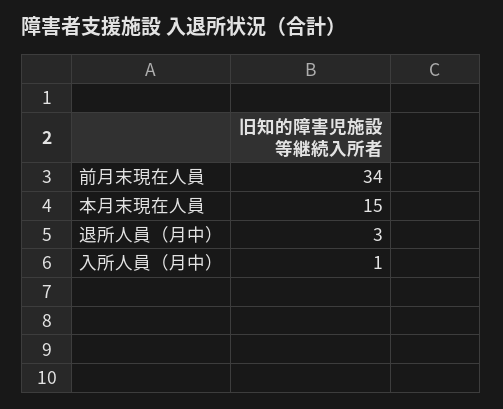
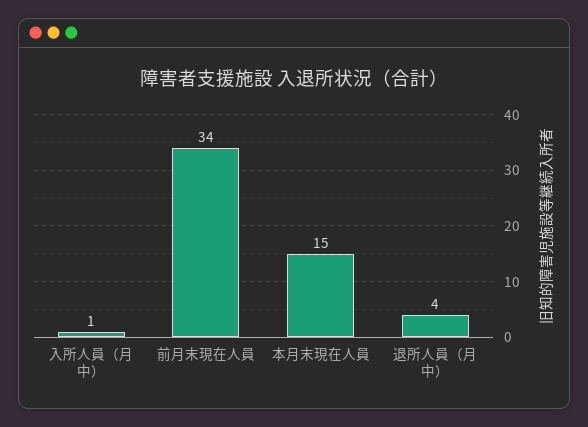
  {
    "前月末現在人員": 34,
    "本月末現在人員": 15,
-   "退所人員（月中）": 3,
+   "退所人員（月中）": 4,
    "入所人員（月中）": 1
  }

